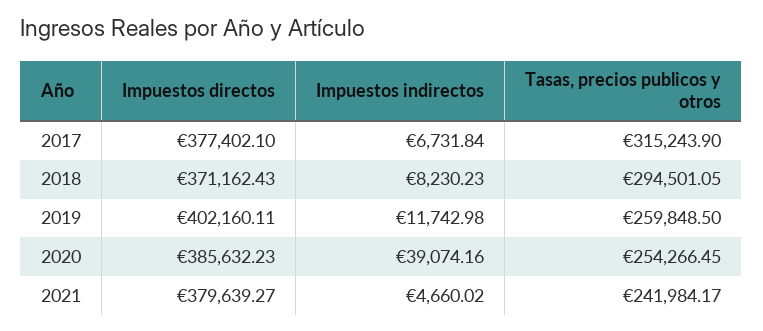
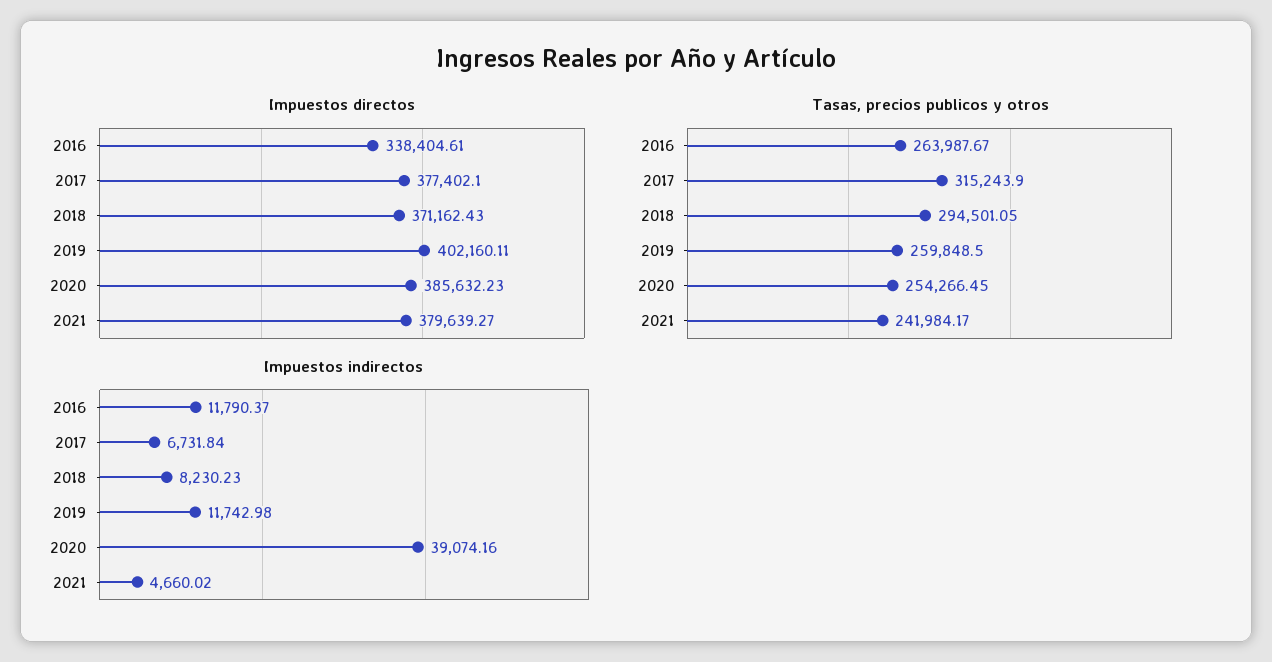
  {
    "Impuestos directos": {
      "2017": 377402.1,
      "2018": 371162.43,
      "2019": 402160.11,
      "2020": 385632.23,
-     "2021": 379639.27
+     "2021": 379639.27,
+     "2016": 338404.61
    },
    "Impuestos indirectos": {
      "2017": 6731.84,
      "2018": 8230.23,
      "2019": 11742.98,
      "2020": 39074.16,
-     "2021": 4660.02
+     "2021": 4660.02,
+     "2016": 11790.37
    },
    "Tasas, precios publicos y otros": {
      "2017": 315243.9,
      "2018": 294501.05,
      "2019": 259848.5,
      "2020": 254266.45,
-     "2021": 241984.17
+     "2021": 241984.17,
+     "2016": 263987.67
    }
  }

